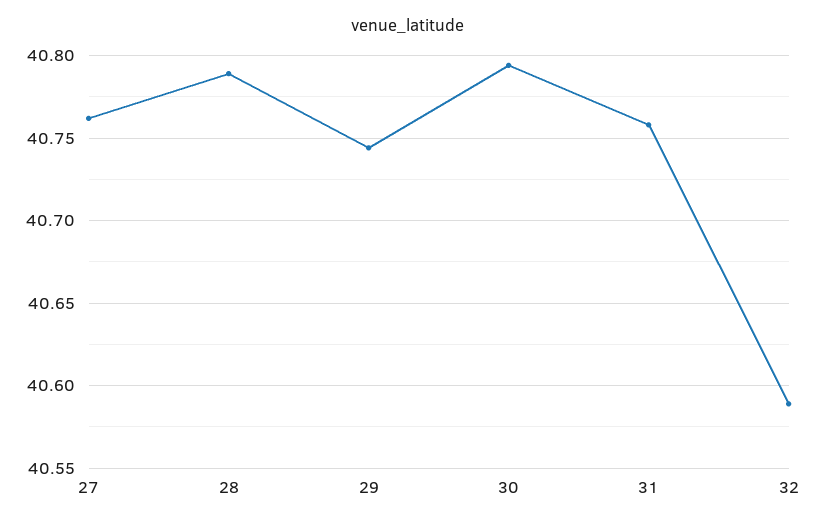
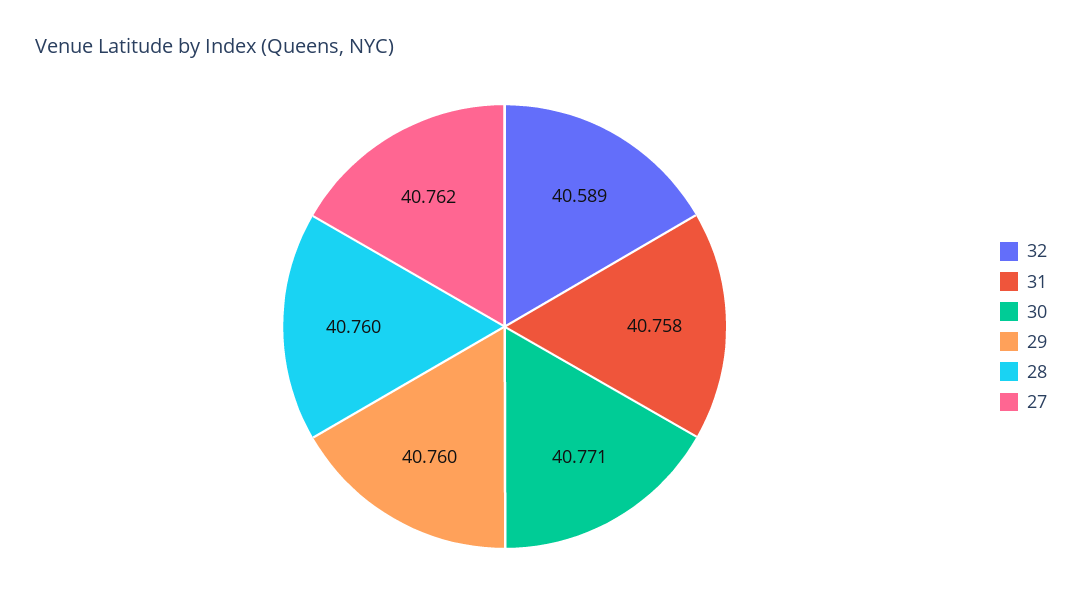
  {
    "27": 40.762,
-   "28": 40.79,
+   "28": 40.76,
-   "29": 40.745,
+   "29": 40.76,
-   "30": 40.795,
+   "30": 40.771,
    "31": 40.758,
    "32": 40.589
  }

